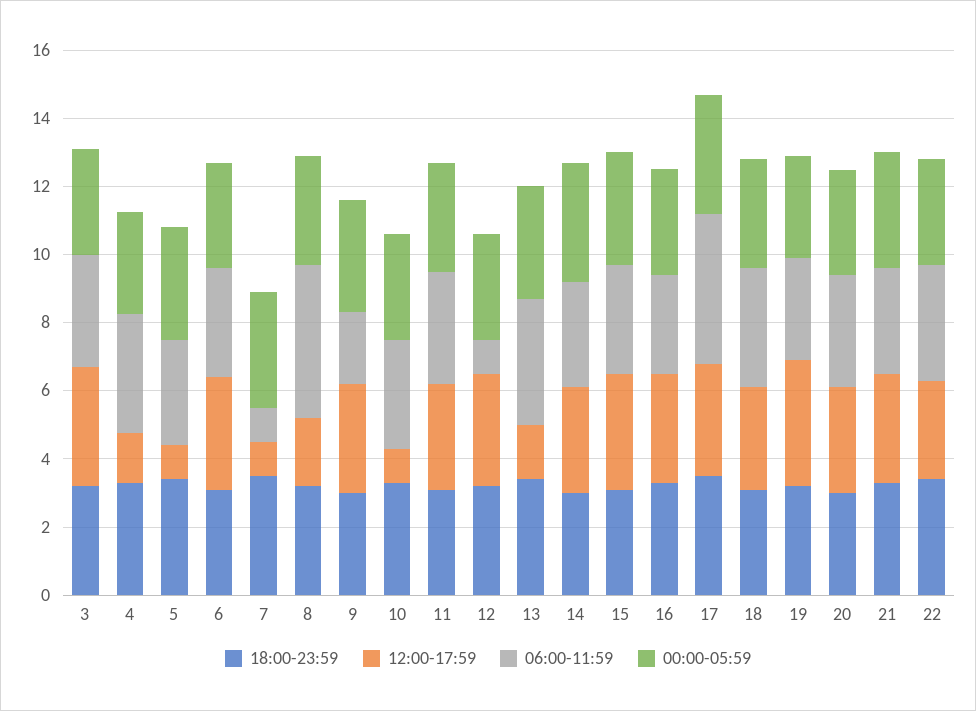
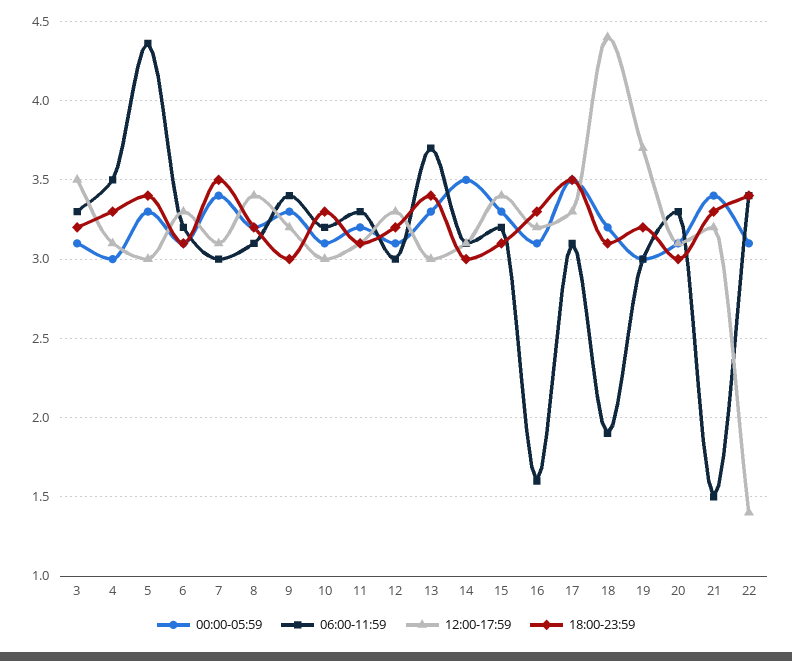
  {
    "18:00-23:59": {
      "3": 3.2,
      "4": 3.3,
      "5": 3.4,
      "6": 3.1,
      "7": 3.5,
      "8": 3.2,
      "9": 3,
      "10": 3.3,
      "11": 3.1,
      "12": 3.2,
      "13": 3.4,
      "14": 3,
      "15": 3.1,
      "16": 3.3,
      "17": 3.5,
      "18": 3.1,
      "19": 3.2,
      "20": 3,
      "21": 3.3,
      "22": 3.4
    },
    "12:00-17:59": {
      "3": 3.5,
-     "4": 1.5,
+     "4": 3.1,
-     "5": 1,
+     "5": 3,
      "6": 3.3,
-     "7": 1,
+     "7": 3.1,
-     "8": 2,
+     "8": 3.4,
      "9": 3.2,
-     "10": 1,
+     "10": 3,
      "11": 3.1,
      "12": 3.3,
-     "13": 1.5,
+     "13": 3,
      "14": 3.1,
      "15": 3.4,
      "16": 3.2,
      "17": 3.3,
-     "18": 3,
+     "18": 4.4,
      "19": 3.7,
      "20": 3.1,
      "21": 3.2,
-     "22": 3
+     "22": 1.4
    },
    "06:00-11:59": {
      "3": 3.3,
      "4": 3.5,
-     "5": 3,
+     "5": 4.35,
      "6": 3.2,
-     "7": 1,
+     "7": 3,
-     "8": 4.5,
+     "8": 3.1,
-     "9": 2,
+     "9": 3.4,
      "10": 3.2,
      "11": 3.3,
-     "12": 1,
+     "12": 3,
      "13": 3.7,
      "14": 3.1,
      "15": 3.2,
-     "16": 3,
+     "16": 1.6,
-     "17": 4.5,
+     "17": 3.1,
-     "18": 3.5,
+     "18": 1.9,
      "19": 3,
      "20": 3.3,
-     "21": 3,
+     "21": 1.5,
      "22": 3.4
    },
    "00:00-05:59": {
      "3": 3.1,
      "4": 3,
      "5": 3.3,
      "6": 3.1,
      "7": 3.4,
      "8": 3.2,
      "9": 3.3,
      "10": 3.1,
      "11": 3.2,
      "12": 3.1,
      "13": 3.3,
      "14": 3.5,
      "15": 3.3,
      "16": 3.1,
      "17": 3.5,
      "18": 3.2,
      "19": 3,
      "20": 3.1,
      "21": 3.4,
      "22": 3.1
    }
  }

